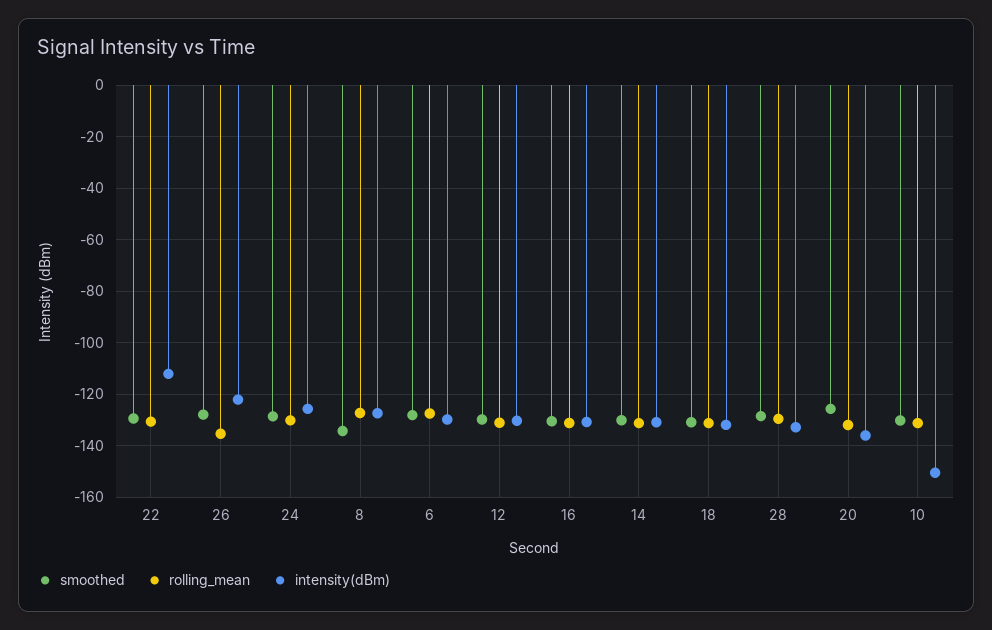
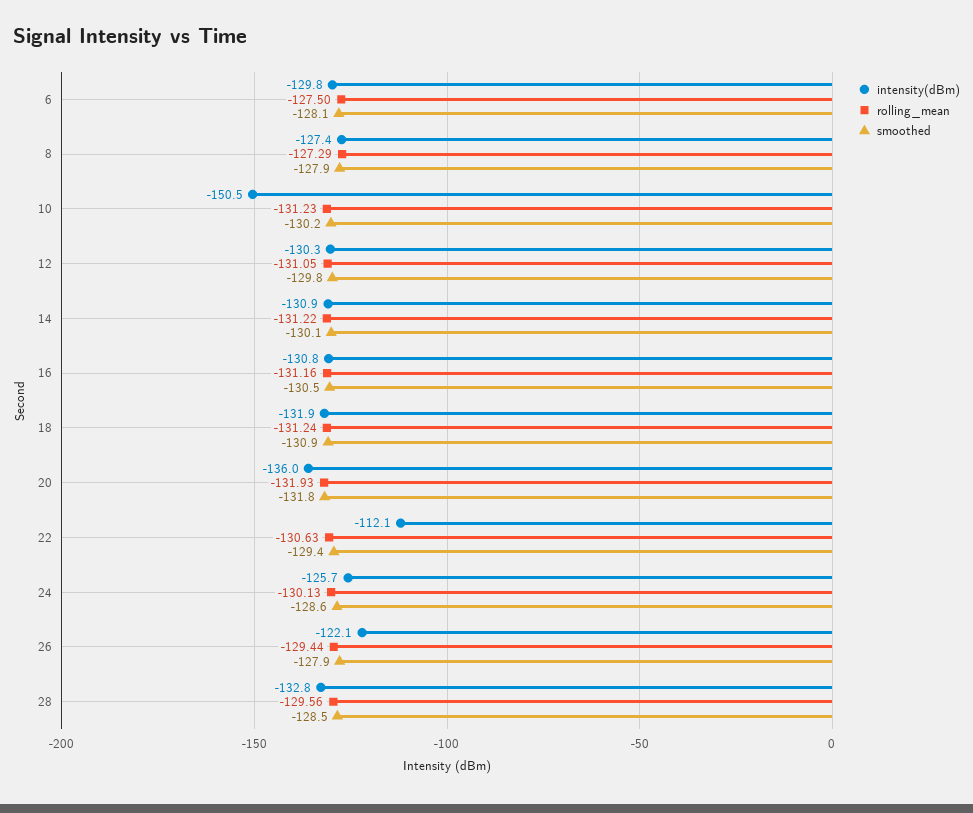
  {
    "smoothed": {
      "22": -129.4,
      "26": -127.9,
      "24": -128.6,
-     "8": -135,
+     "8": -127.9,
      "6": -128.1,
      "12": -129.8,
      "16": -130.5,
      "14": -130.1,
      "18": -130.9,
      "28": -128.5,
-     "20": -125,
+     "20": -131.8,
      "10": -130.2
    },
    "rolling_mean": {
      "22": -130.63,
-     "26": -135,
+     "26": -129.44,
      "24": -130.13,
      "8": -127.29,
      "6": -127.5,
      "12": -131.05,
      "16": -131.16,
      "14": -131.22,
      "18": -131.24,
      "28": -129.56,
      "20": -131.93,
      "10": -131.23
    },
    "intensity(dBm)": {
      "22": -112.1,
      "26": -122.1,
      "24": -125.7,
      "8": -127.4,
      "6": -129.8,
      "12": -130.3,
      "16": -130.8,
      "14": -130.9,
      "18": -131.9,
      "28": -132.8,
      "20": -136,
      "10": -150.5
    }
  }

